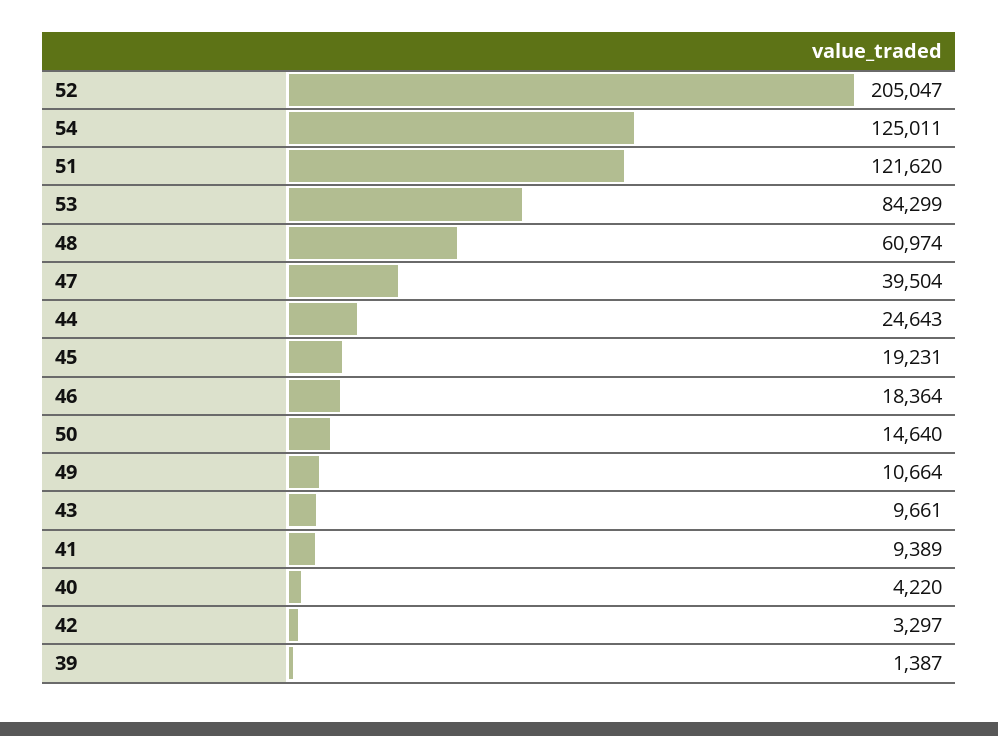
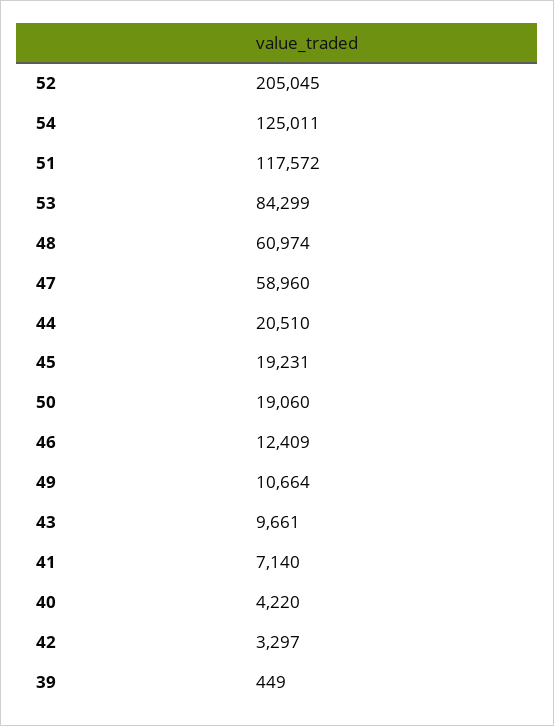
  {
-   "52": 205047,
+   "52": 205045,
    "54": 125011,
-   "51": 121620,
+   "51": 117572,
    "53": 84299,
    "48": 60974,
-   "47": 39504,
+   "47": 58960,
-   "44": 24643,
+   "44": 20510,
    "45": 19231,
-   "46": 18364,
+   "46": 12409,
-   "50": 14640,
+   "50": 19060,
    "49": 10664,
    "43": 9661,
-   "41": 9389,
+   "41": 7140,
    "40": 4220,
    "42": 3297,
-   "39": 1387
+   "39": 449
  }

